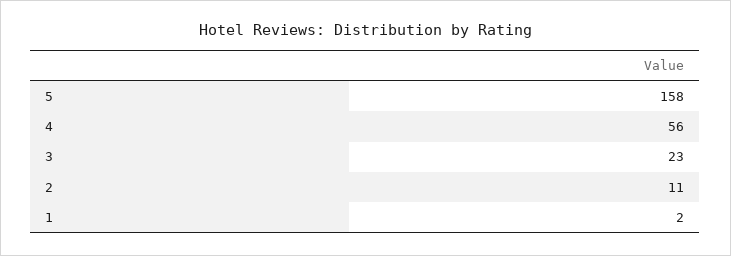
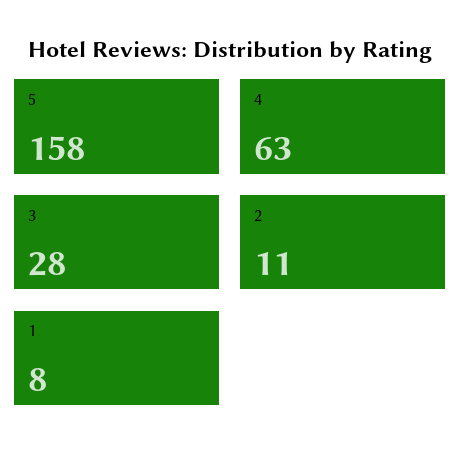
  {
    "5": 158,
-   "4": 56,
+   "4": 63,
-   "3": 23,
+   "3": 28,
    "2": 11,
-   "1": 2
+   "1": 8
  }

